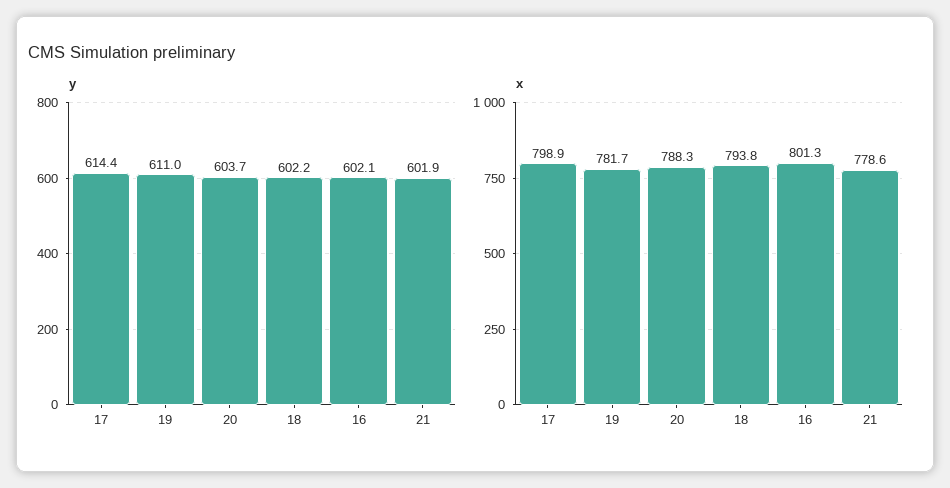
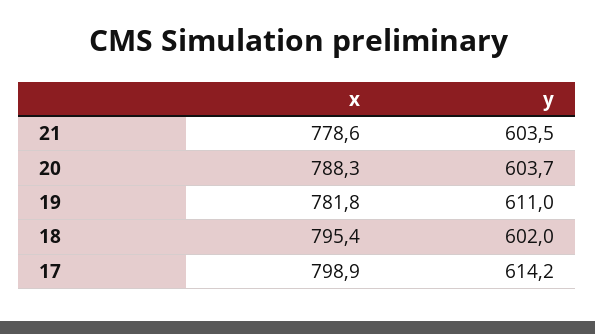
  {
    "y": {
-     "17": 614.4,
+     "17": 614.2,
      "19": 611,
      "20": 603.7,
-     "18": 602.2,
+     "18": 602,
-     "16": 602.1,
-     "21": 601.9
+     "21": 603.5
    },
    "x": {
      "17": 798.9,
-     "19": 781.7,
+     "19": 781.8,
      "20": 788.3,
-     "18": 793.8,
+     "18": 795.4,
-     "16": 801.3,
      "21": 778.6
    }
  }

